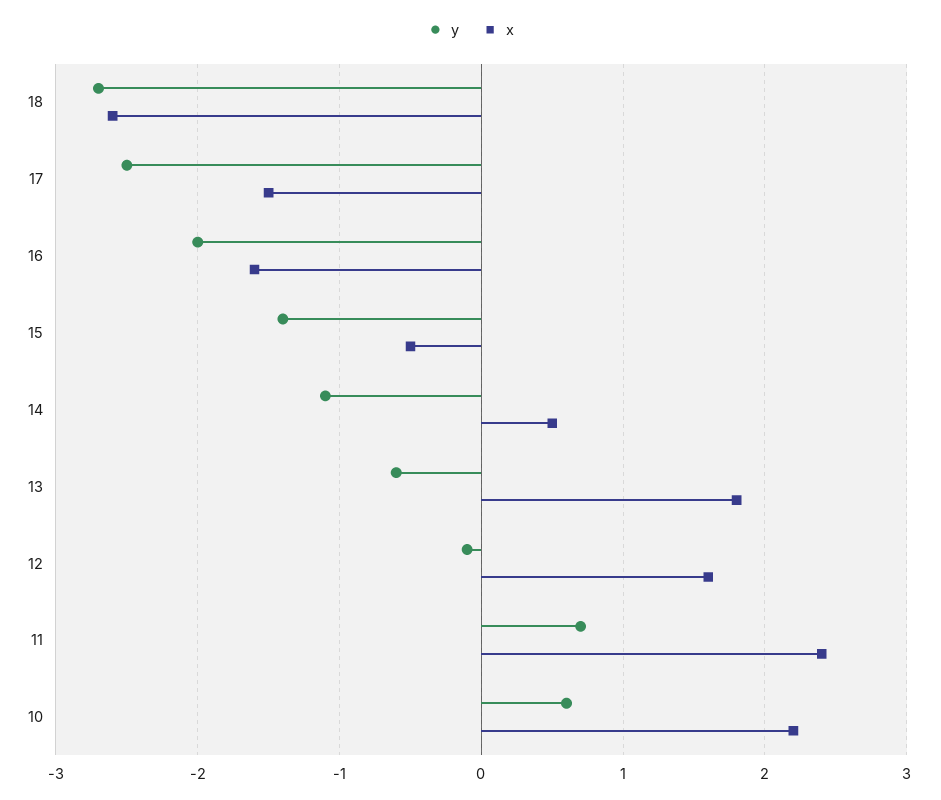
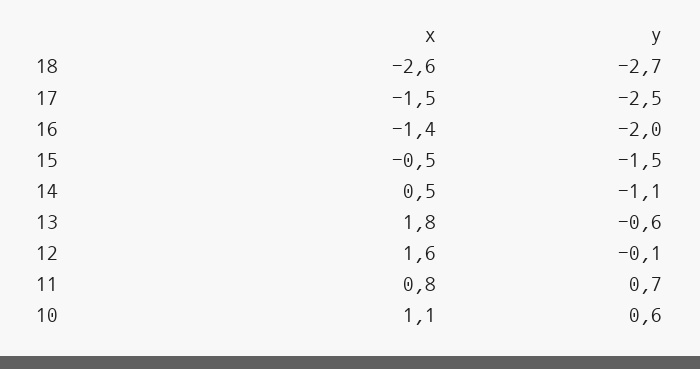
  {
    "y": {
      "18": -2.7,
      "17": -2.5,
      "16": -2,
-     "15": -1.4,
+     "15": -1.5,
      "14": -1.1,
      "13": -0.6,
      "12": -0.1,
      "11": 0.7,
      "10": 0.6
    },
    "x": {
      "18": -2.6,
      "17": -1.5,
-     "16": -1.6,
+     "16": -1.4,
      "15": -0.5,
      "14": 0.5,
      "13": 1.8,
      "12": 1.6,
-     "11": 2.4,
+     "11": 0.8,
-     "10": 2.2
+     "10": 1.1
    }
  }

